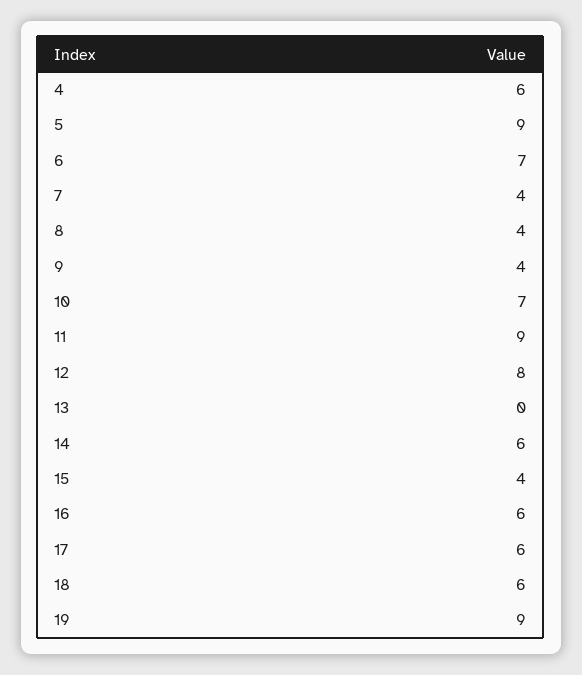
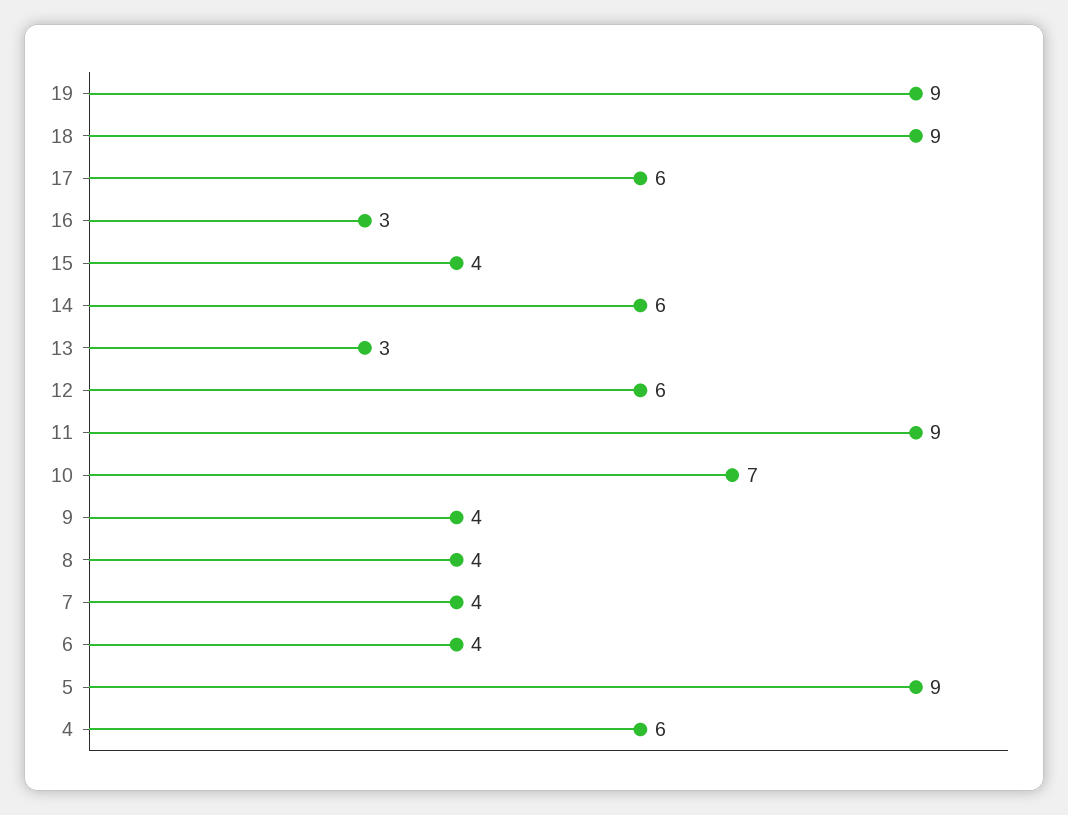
  {
    "4": 6,
    "5": 9,
-   "6": 7,
+   "6": 4,
    "7": 4,
    "8": 4,
    "9": 4,
    "10": 7,
    "11": 9,
-   "12": 8,
+   "12": 6,
-   "13": 0,
+   "13": 3,
    "14": 6,
    "15": 4,
-   "16": 6,
+   "16": 3,
    "17": 6,
-   "18": 6,
+   "18": 9,
    "19": 9
  }

